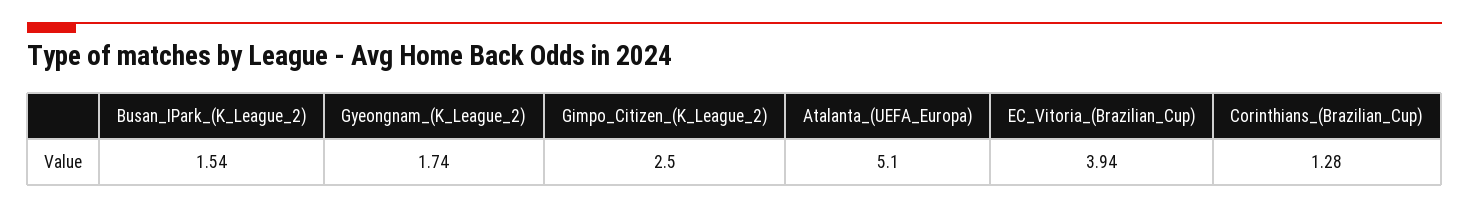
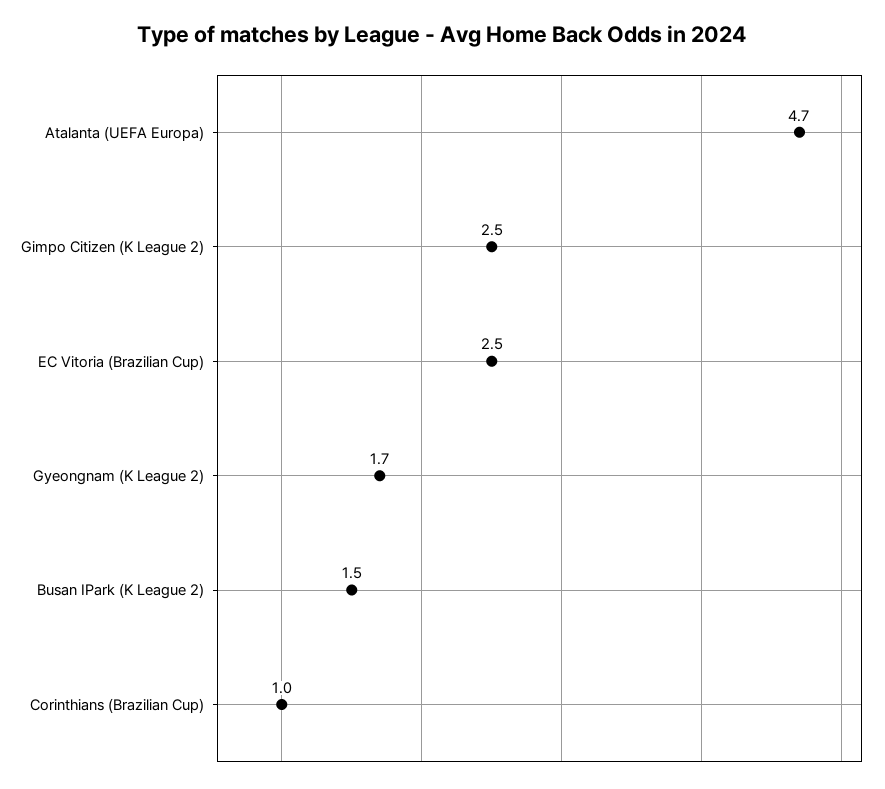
  {
    "Busan_IPark_(K_League_2)": 1.54,
    "Gyeongnam_(K_League_2)": 1.74,
    "Gimpo_Citizen_(K_League_2)": 2.5,
-   "Atalanta_(UEFA_Europa)": 5.1,
+   "Atalanta_(UEFA_Europa)": 4.7,
-   "EC_Vitoria_(Brazilian_Cup)": 3.94,
+   "EC_Vitoria_(Brazilian_Cup)": 2.5,
-   "Corinthians_(Brazilian_Cup)": 1.28
+   "Corinthians_(Brazilian_Cup)": 1
  }

